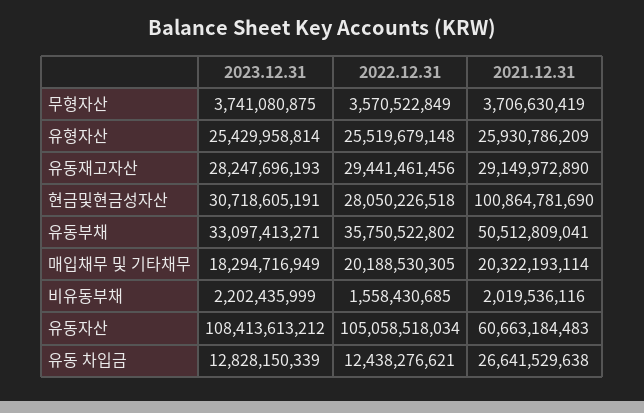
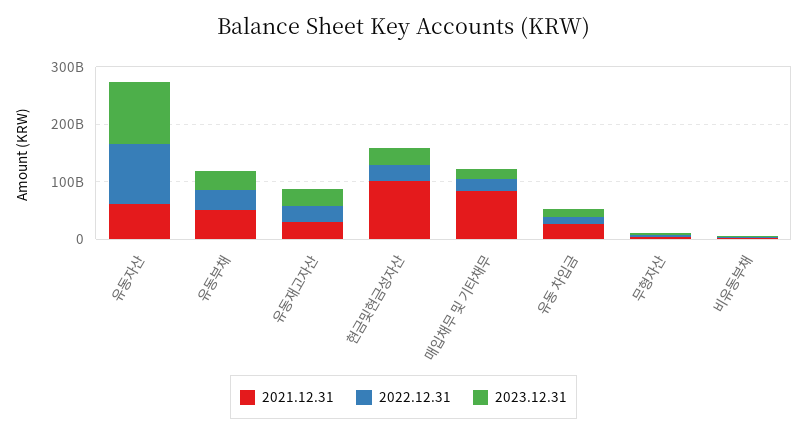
  {
    "2023.12.31": {
      "무형자산": 3741080875,
-     "유형자산": 25429958814,
      "유동재고자산": 28247696193,
      "현금및현금성자산": 30718605191,
      "유동부채": 33097413271,
      "매입채무 및 기타채무": 18294716949,
      "비유동부채": 2202435999,
      "유동자산": 108413613212,
      "유동 차입금": 12828150339
    },
    "2022.12.31": {
      "무형자산": 3570522849,
-     "유형자산": 25519679148,
      "유동재고자산": 29441461456,
      "현금및현금성자산": 28050226518,
      "유동부채": 35750522802,
      "매입채무 및 기타채무": 20188530305,
      "비유동부채": 1558430685,
      "유동자산": 105058518034,
      "유동 차입금": 12438276621
    },
    "2021.12.31": {
      "무형자산": 3706630419,
-     "유형자산": 25930786209,
      "유동재고자산": 29149972890,
      "현금및현금성자산": 100864781690,
      "유동부채": 50512809041,
-     "매입채무 및 기타채무": 20322193114,
+     "매입채무 및 기타채무": 80000000000,
      "비유동부채": 2019536116,
      "유동자산": 60663184483,
      "유동 차입금": 26641529638
    }
  }

